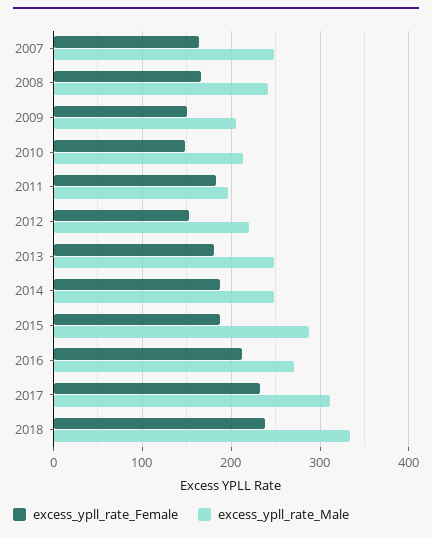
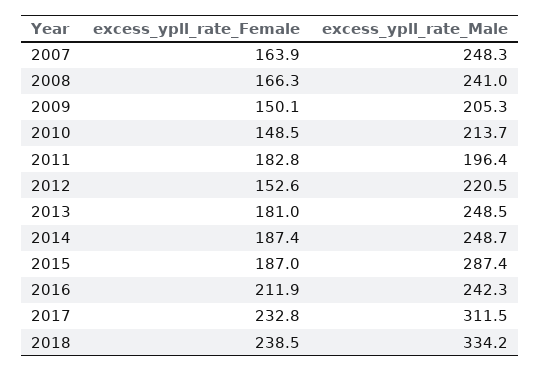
  {
    "excess_ypll_rate_Female": {
      "2007": 163.9,
      "2008": 166.3,
      "2009": 150.1,
      "2010": 148.5,
      "2011": 182.8,
      "2012": 152.6,
      "2013": 181,
      "2014": 187.4,
      "2015": 187,
      "2016": 211.9,
      "2017": 232.8,
      "2018": 238.5
    },
    "excess_ypll_rate_Male": {
      "2007": 248.3,
      "2008": 241,
      "2009": 205.3,
      "2010": 213.7,
      "2011": 196.4,
      "2012": 220.5,
      "2013": 248.5,
      "2014": 248.7,
      "2015": 287.4,
-     "2016": 270,
+     "2016": 242.3,
      "2017": 311.5,
      "2018": 334.2
    }
  }

